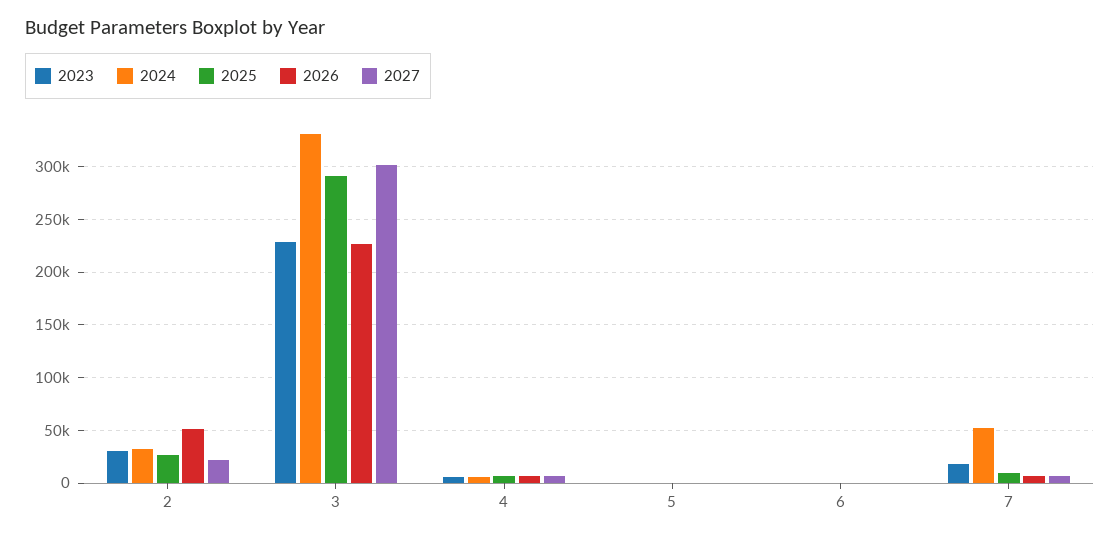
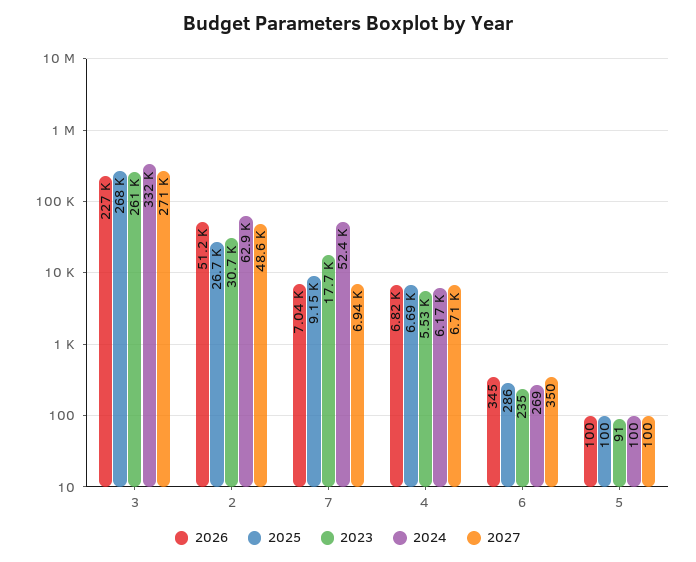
  {
    "2023": {
      "2": 30700,
-     "3": 230000,
+     "3": 261000,
      "4": 5530,
      "5": 91,
      "6": 235,
      "7": 17700
    },
    "2024": {
-     "2": 30000,
+     "2": 62900,
      "3": 332000,
      "4": 6170,
      "5": 100,
      "6": 269,
      "7": 52400
    },
    "2025": {
      "2": 26700,
-     "3": 290000,
+     "3": 268000,
      "4": 6690,
      "5": 100,
      "6": 286,
      "7": 9150
    },
    "2026": {
      "2": 51200,
      "3": 227000,
      "4": 6820,
      "5": 100,
      "6": 345,
      "7": 7040
    },
    "2027": {
-     "2": 20000,
+     "2": 48600,
-     "3": 300000,
+     "3": 271000,
      "4": 6710,
      "5": 100,
      "6": 350,
      "7": 6940
    }
  }

